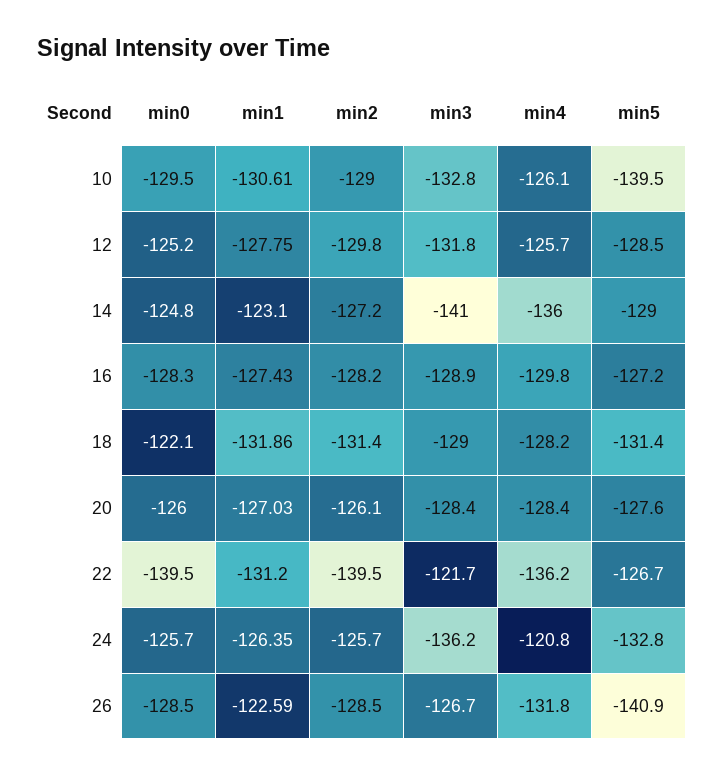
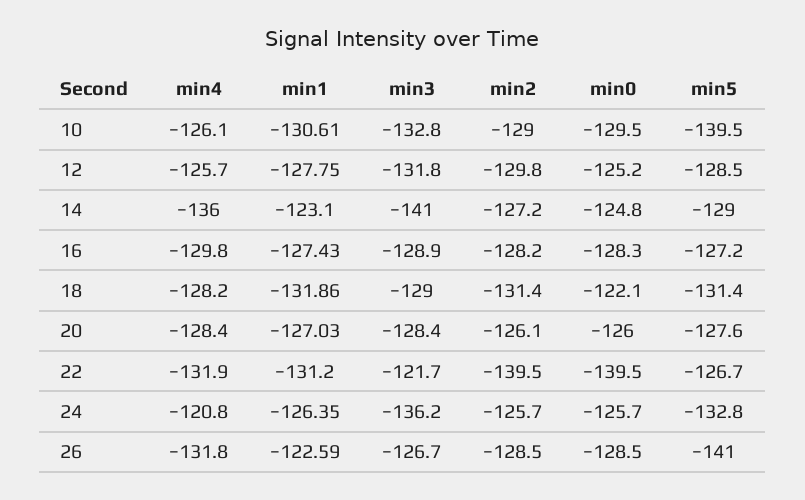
  {
    "min0": {
      "10": -129.5,
      "12": -125.2,
      "14": -124.8,
      "16": -128.3,
      "18": -122.1,
      "20": -126,
      "22": -139.5,
      "24": -125.7,
      "26": -128.5
    },
    "min1": {
      "10": -130.61,
      "12": -127.75,
      "14": -123.1,
      "16": -127.43,
      "18": -131.86,
      "20": -127.03,
      "22": -131.2,
      "24": -126.35,
      "26": -122.59
    },
    "min2": {
      "10": -129,
      "12": -129.8,
      "14": -127.2,
      "16": -128.2,
      "18": -131.4,
      "20": -126.1,
      "22": -139.5,
      "24": -125.7,
      "26": -128.5
    },
    "min3": {
      "10": -132.8,
      "12": -131.8,
      "14": -141,
      "16": -128.9,
      "18": -129,
      "20": -128.4,
      "22": -121.7,
      "24": -136.2,
      "26": -126.7
    },
    "min4": {
      "10": -126.1,
      "12": -125.7,
      "14": -136,
      "16": -129.8,
      "18": -128.2,
      "20": -128.4,
-     "22": -136.2,
+     "22": -131.9,
      "24": -120.8,
      "26": -131.8
    },
    "min5": {
      "10": -139.5,
      "12": -128.5,
      "14": -129,
      "16": -127.2,
      "18": -131.4,
      "20": -127.6,
      "22": -126.7,
      "24": -132.8,
-     "26": -140.9
+     "26": -141
    }
  }

